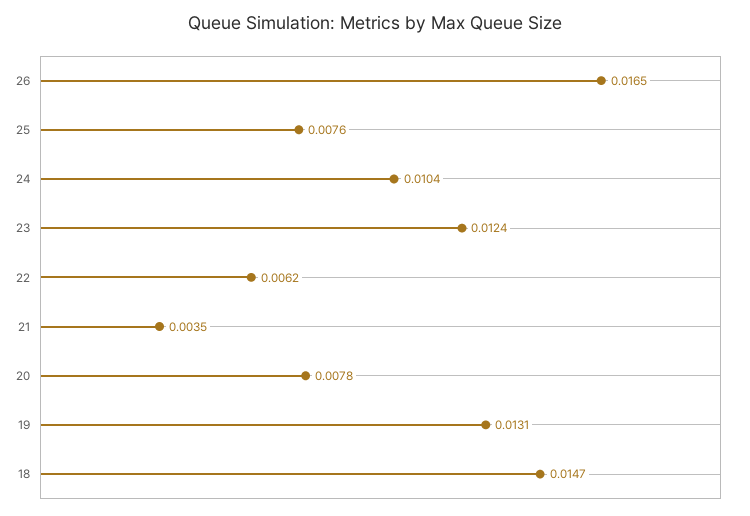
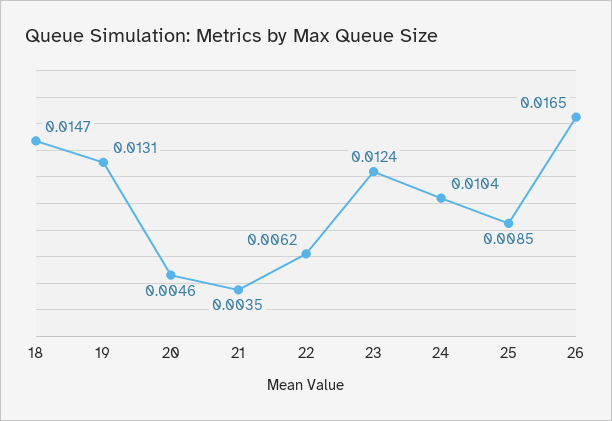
  {
    "26": 0.0165,
-   "25": 0.0076,
+   "25": 0.0085,
    "24": 0.0104,
    "23": 0.0124,
    "22": 0.0062,
    "21": 0.0035,
-   "20": 0.0078,
+   "20": 0.0046,
    "19": 0.0131,
    "18": 0.0147
  }

